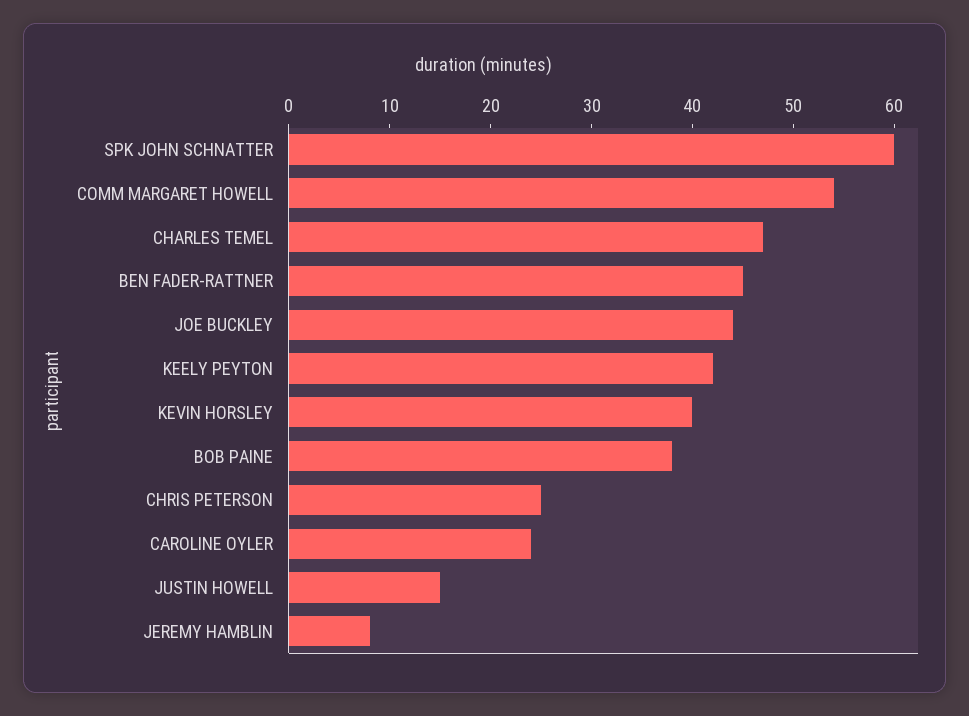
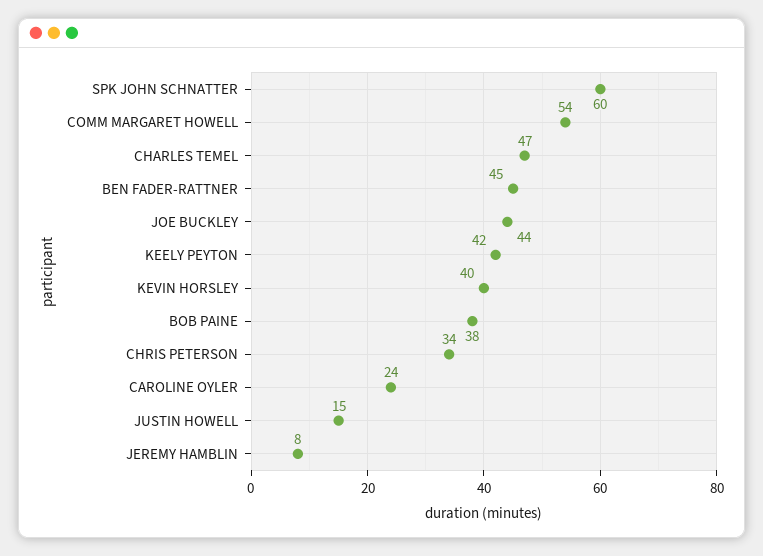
  {
    "SPK JOHN SCHNATTER": 60,
    "COMM MARGARET HOWELL": 54,
    "CHARLES TEMEL": 47,
    "BEN FADER-RATTNER": 45,
    "JOE BUCKLEY": 44,
    "KEELY PEYTON": 42,
    "KEVIN HORSLEY": 40,
    "BOB PAINE": 38,
-   "CHRIS PETERSON": 25,
+   "CHRIS PETERSON": 34,
    "CAROLINE OYLER": 24,
    "JUSTIN HOWELL": 15,
    "JEREMY HAMBLIN": 8
  }

